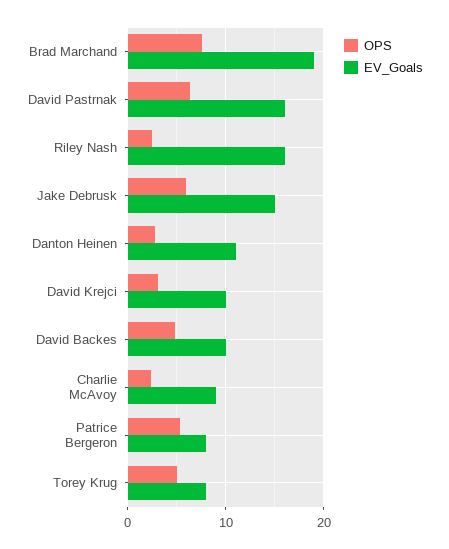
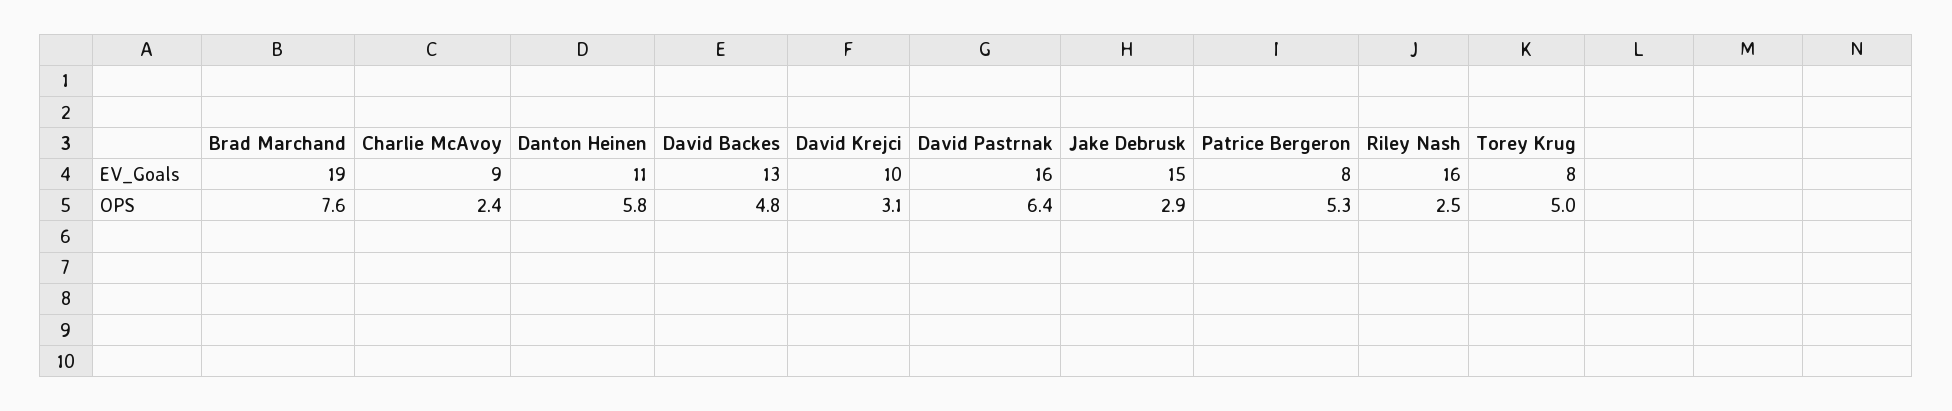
  {
    "OPS": {
      "Brad Marchand": 7.6,
      "David Pastrnak": 6.4,
      "Riley Nash": 2.5,
-     "Jake Debrusk": 6,
+     "Jake Debrusk": 2.9,
-     "Danton Heinen": 3,
+     "Danton Heinen": 5.8,
      "David Krejci": 3.1,
      "David Backes": 4.8,
      "Charlie McAvoy": 2.4,
      "Patrice Bergeron": 5.3,
      "Torey Krug": 5
    },
    "EV_Goals": {
      "Brad Marchand": 19,
      "David Pastrnak": 16,
      "Riley Nash": 16,
      "Jake Debrusk": 15,
      "Danton Heinen": 11,
      "David Krejci": 10,
-     "David Backes": 10,
+     "David Backes": 13,
      "Charlie McAvoy": 9,
      "Patrice Bergeron": 8,
      "Torey Krug": 8
    }
  }

